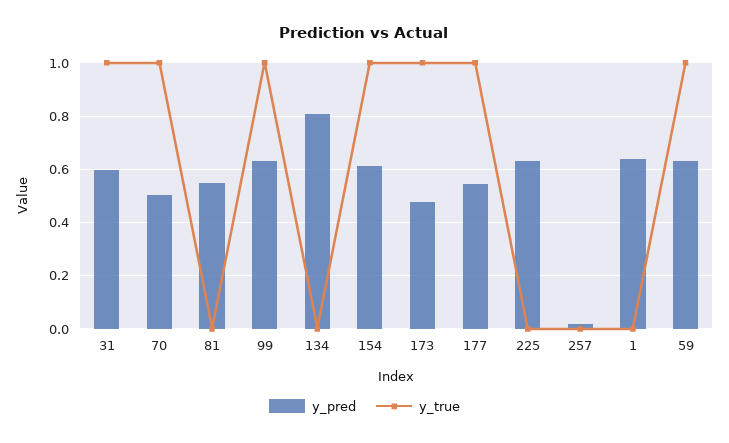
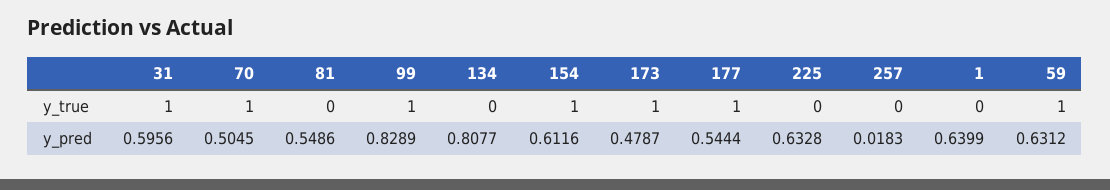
  {
    "y_pred": {
      "31": 0.5956,
      "70": 0.5045,
      "81": 0.5486,
-     "99": 0.625,
+     "99": 0.8289,
      "134": 0.8077,
      "154": 0.6116,
      "173": 0.4787,
      "177": 0.5444,
      "225": 0.6328,
      "257": 0.0183,
      "1": 0.6399,
      "59": 0.6312
    },
    "y_true": {
      "31": 1,
      "70": 1,
      "81": 0,
      "99": 1,
      "134": 0,
      "154": 1,
      "173": 1,
      "177": 1,
      "225": 0,
      "257": 0,
      "1": 0,
      "59": 1
    }
  }

